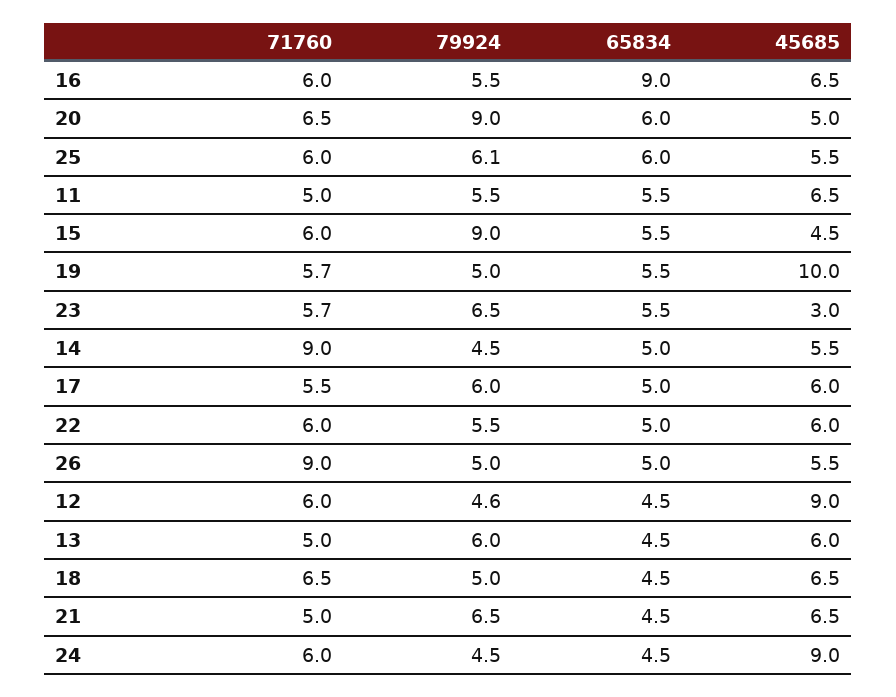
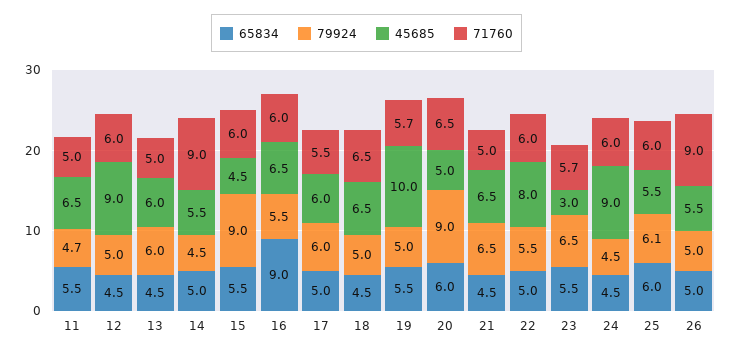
  {
    "71760": {
      "16": 6,
      "20": 6.5,
      "25": 6,
      "11": 5,
      "15": 6,
      "19": 5.7,
      "23": 5.7,
      "14": 9,
      "17": 5.5,
      "22": 6,
      "26": 9,
      "12": 6,
      "13": 5,
      "18": 6.5,
      "21": 5,
      "24": 6
    },
    "79924": {
      "16": 5.5,
      "20": 9,
      "25": 6.1,
-     "11": 5.5,
+     "11": 4.7,
      "15": 9,
      "19": 5,
      "23": 6.5,
      "14": 4.5,
      "17": 6,
      "22": 5.5,
      "26": 5,
-     "12": 4.6,
+     "12": 5,
      "13": 6,
      "18": 5,
      "21": 6.5,
      "24": 4.5
    },
    "65834": {
      "16": 9,
      "20": 6,
      "25": 6,
      "11": 5.5,
      "15": 5.5,
      "19": 5.5,
      "23": 5.5,
      "14": 5,
      "17": 5,
      "22": 5,
      "26": 5,
      "12": 4.5,
      "13": 4.5,
      "18": 4.5,
      "21": 4.5,
      "24": 4.5
    },
    "45685": {
      "16": 6.5,
      "20": 5,
      "25": 5.5,
      "11": 6.5,
      "15": 4.5,
      "19": 10,
      "23": 3,
      "14": 5.5,
      "17": 6,
-     "22": 6,
+     "22": 8,
      "26": 5.5,
      "12": 9,
      "13": 6,
      "18": 6.5,
      "21": 6.5,
      "24": 9
    }
  }

